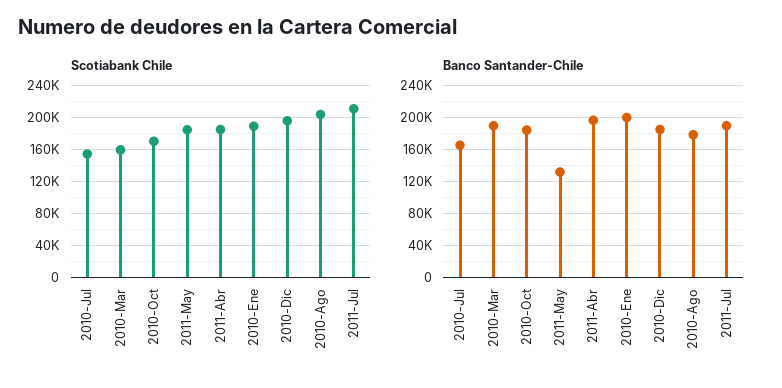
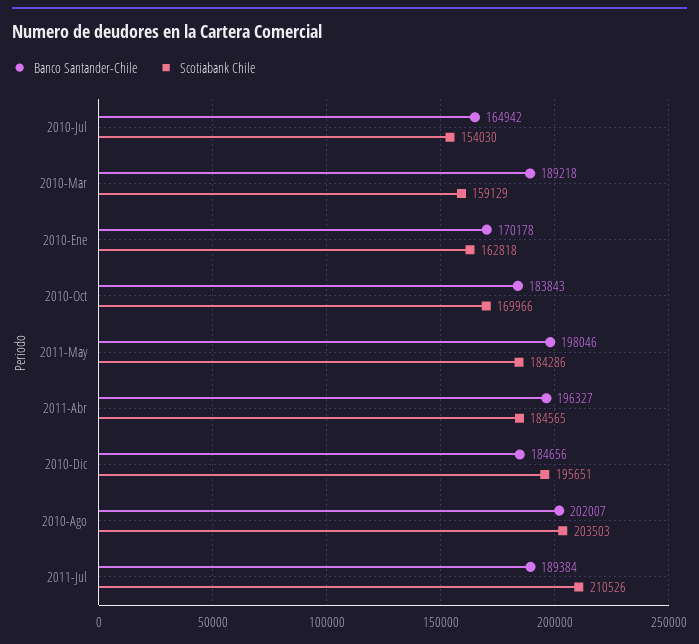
  {
    "Scotiabank Chile": {
      "2010-Jul": 154030,
      "2010-Mar": 159129,
      "2010-Oct": 169966,
      "2011-May": 184286,
      "2011-Abr": 184565,
-     "2010-Ene": 190000,
+     "2010-Ene": 162818,
      "2010-Dic": 195651,
      "2010-Ago": 203503,
      "2011-Jul": 210526
    },
    "Banco Santander-Chile": {
      "2010-Jul": 164942,
      "2010-Mar": 189218,
      "2010-Oct": 183843,
-     "2011-May": 130000,
+     "2011-May": 198046,
      "2011-Abr": 196327,
-     "2010-Ene": 200000,
+     "2010-Ene": 170178,
      "2010-Dic": 184656,
-     "2010-Ago": 180000,
+     "2010-Ago": 202007,
      "2011-Jul": 189384
    }
  }

